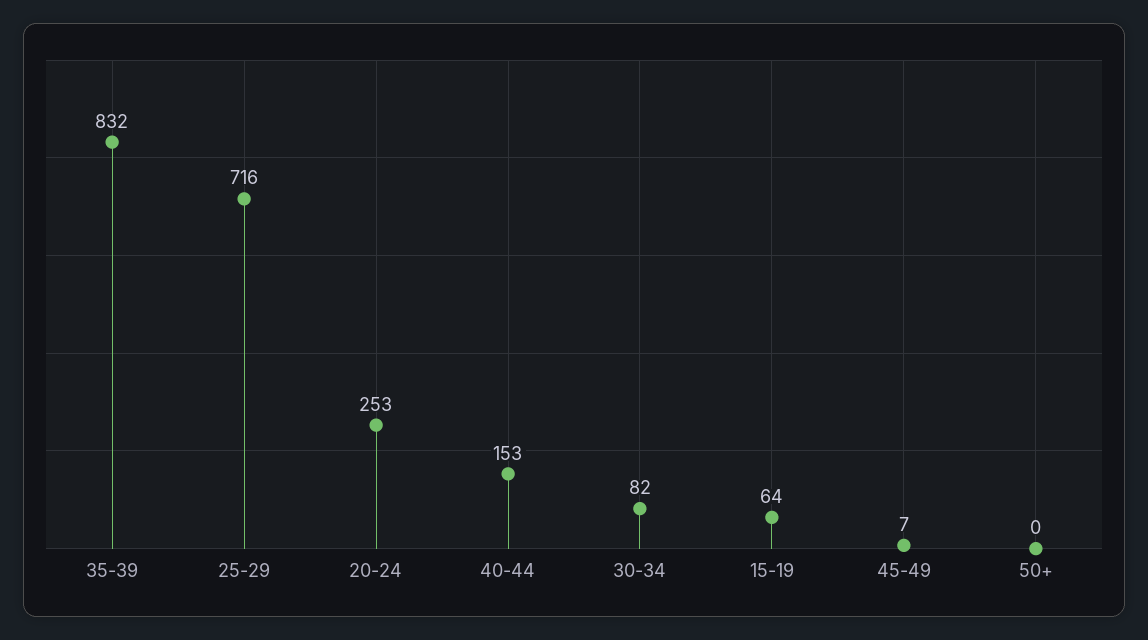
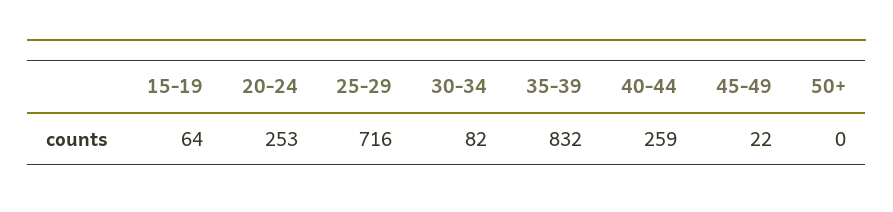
  {
    "35-39": 832,
    "25-29": 716,
    "20-24": 253,
-   "40-44": 153,
+   "40-44": 259,
    "30-34": 82,
    "15-19": 64,
-   "45-49": 7,
+   "45-49": 22,
    "50+": 0
  }

